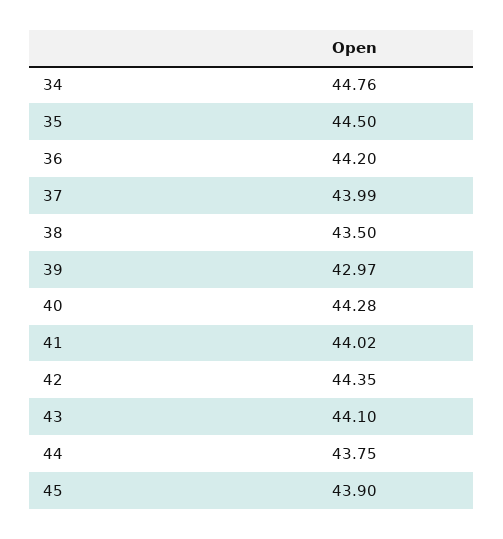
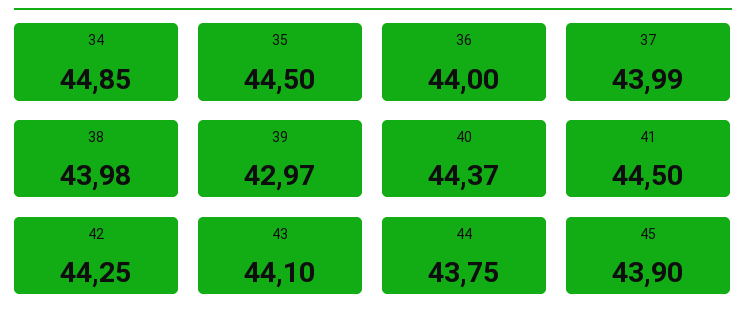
  {
-   "34": 44.76,
+   "34": 44.85,
    "35": 44.5,
-   "36": 44.2,
+   "36": 44,
    "37": 43.99,
-   "38": 43.5,
+   "38": 43.98,
    "39": 42.97,
-   "40": 44.28,
+   "40": 44.37,
-   "41": 44.02,
+   "41": 44.5,
-   "42": 44.35,
+   "42": 44.25,
    "43": 44.1,
    "44": 43.75,
    "45": 43.9
  }

